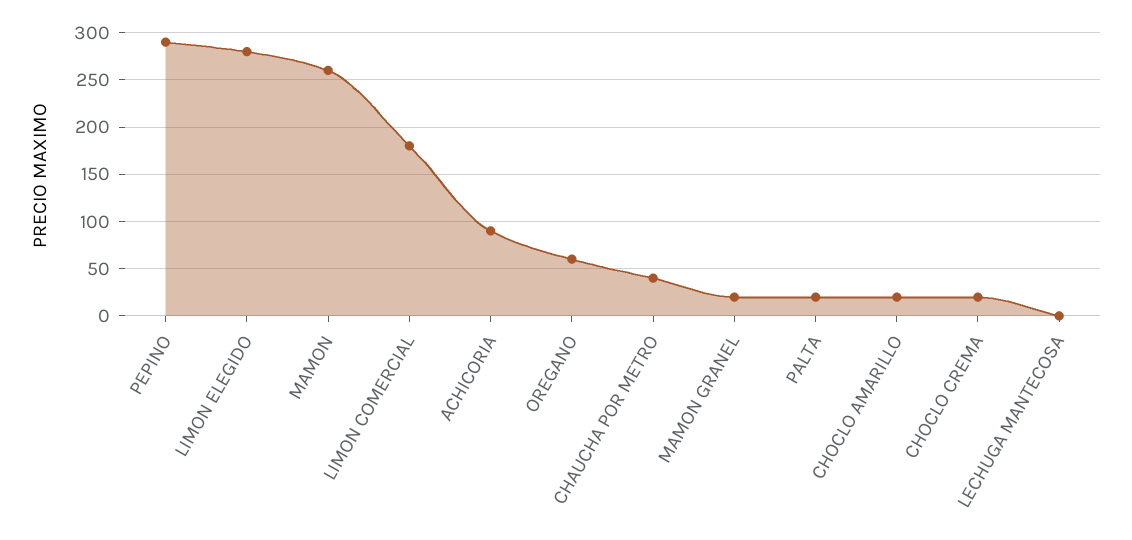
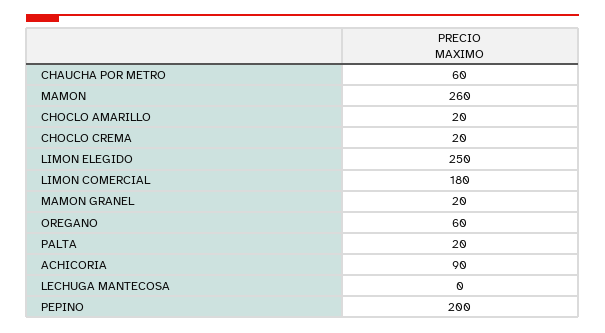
  {
-   "PEPINO": 290,
+   "PEPINO": 200,
-   "LIMON ELEGIDO": 280,
+   "LIMON ELEGIDO": 250,
    "MAMON": 260,
    "LIMON COMERCIAL": 180,
    "ACHICORIA": 90,
    "OREGANO": 60,
-   "CHAUCHA POR METRO": 40,
+   "CHAUCHA POR METRO": 60,
    "MAMON GRANEL": 20,
    "PALTA": 20,
    "CHOCLO AMARILLO": 20,
    "CHOCLO CREMA": 20,
    "LECHUGA MANTECOSA": 0
  }

